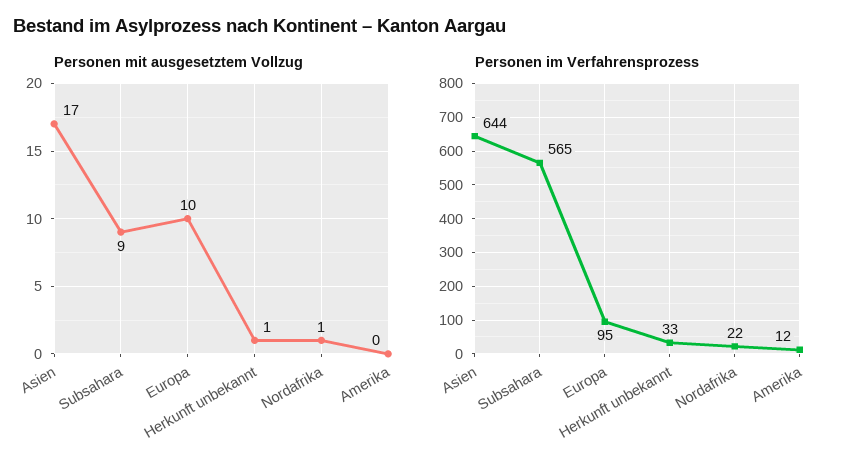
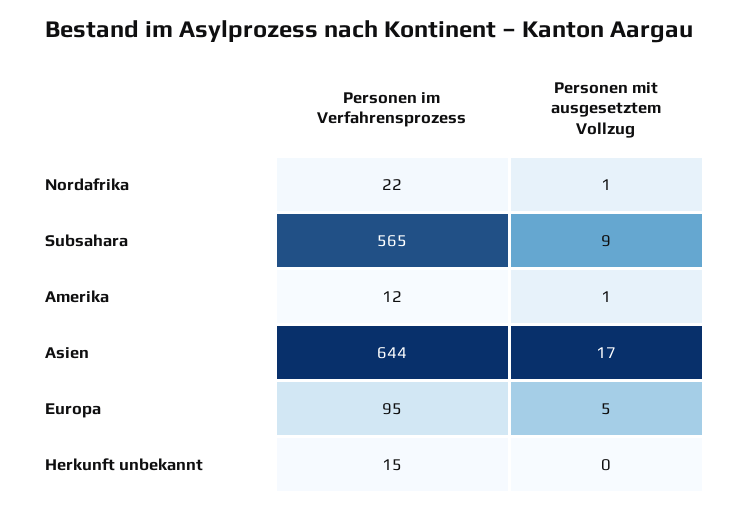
  {
    "Personen mit ausgesetztem Vollzug": {
      "Asien": 17,
      "Subsahara": 9,
-     "Europa": 10,
+     "Europa": 5,
-     "Herkunft unbekannt": 1,
+     "Herkunft unbekannt": 0,
      "Nordafrika": 1,
-     "Amerika": 0
+     "Amerika": 1
    },
    "Personen im Verfahrensprozess": {
      "Asien": 644,
      "Subsahara": 565,
      "Europa": 95,
-     "Herkunft unbekannt": 33,
+     "Herkunft unbekannt": 15,
      "Nordafrika": 22,
      "Amerika": 12
    }
  }

